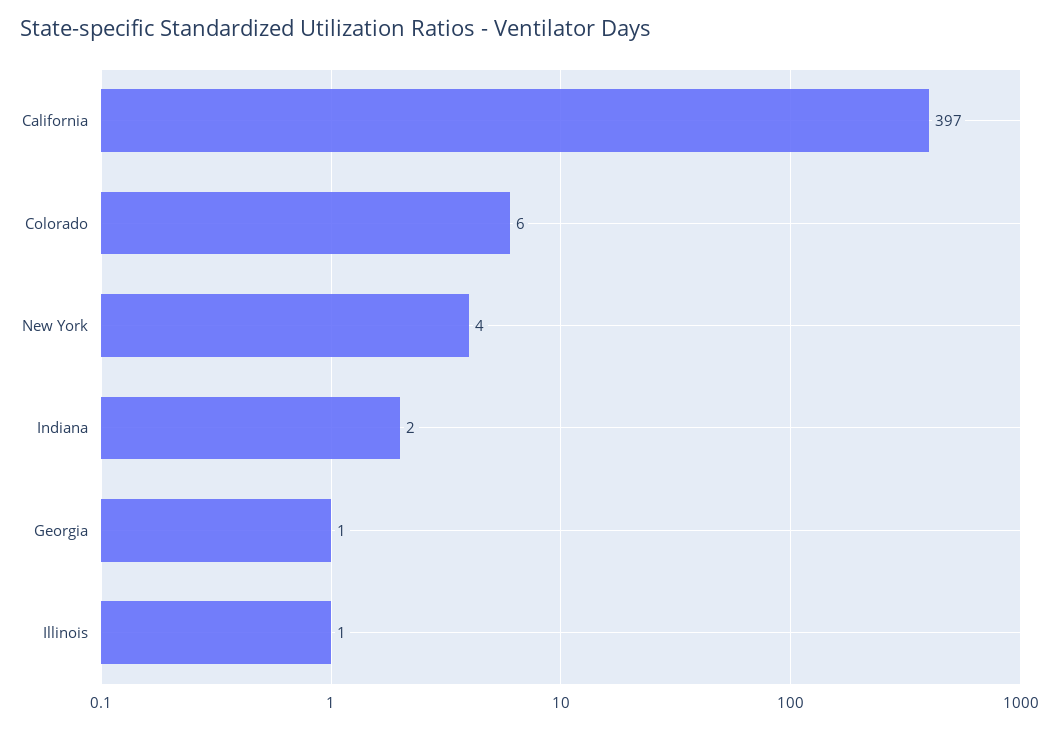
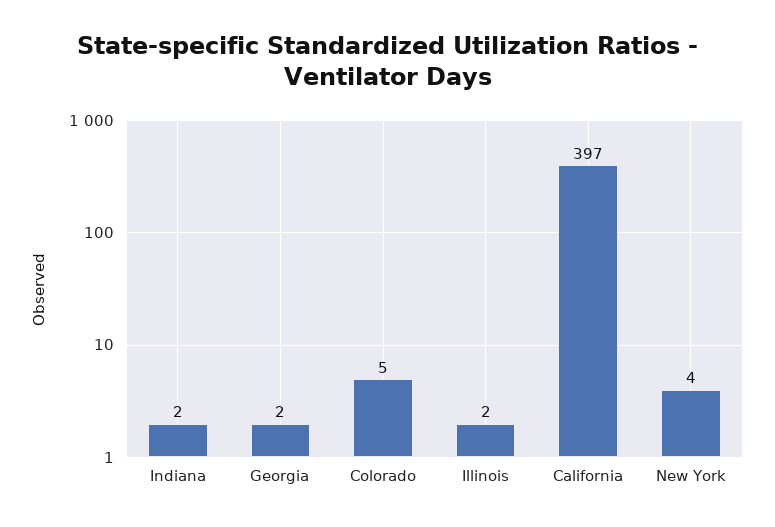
  {
    "California": 397,
-   "Colorado": 6,
+   "Colorado": 5,
    "New York": 4,
    "Indiana": 2,
-   "Georgia": 1,
+   "Georgia": 2,
-   "Illinois": 1
+   "Illinois": 2
  }

